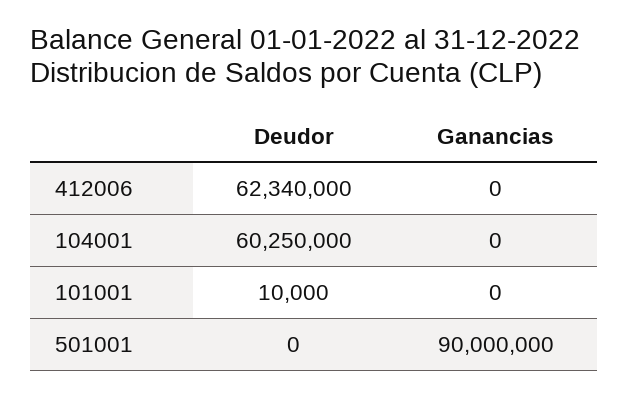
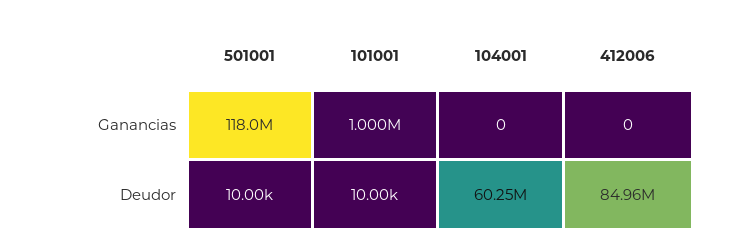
  {
    "Deudor": {
-     "412006": 62340000,
+     "412006": 84960000,
      "104001": 60250000,
      "101001": 10000,
-     "501001": 0
+     "501001": 10000
    },
    "Ganancias": {
      "412006": 0,
      "104001": 0,
-     "101001": 0,
+     "101001": 1000000,
-     "501001": 90000000
+     "501001": 118000000
    }
  }

